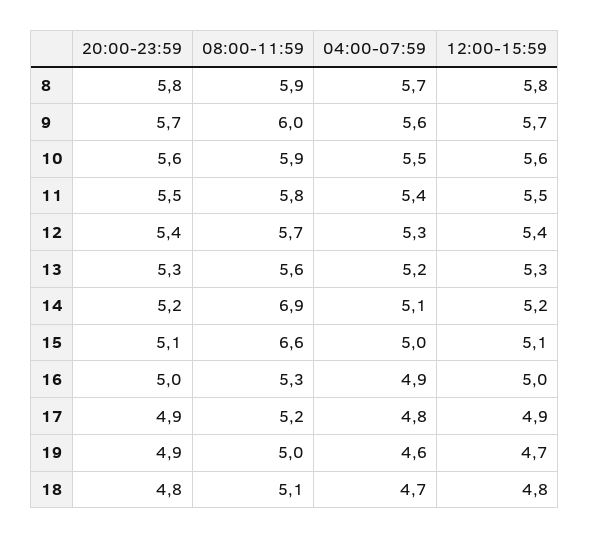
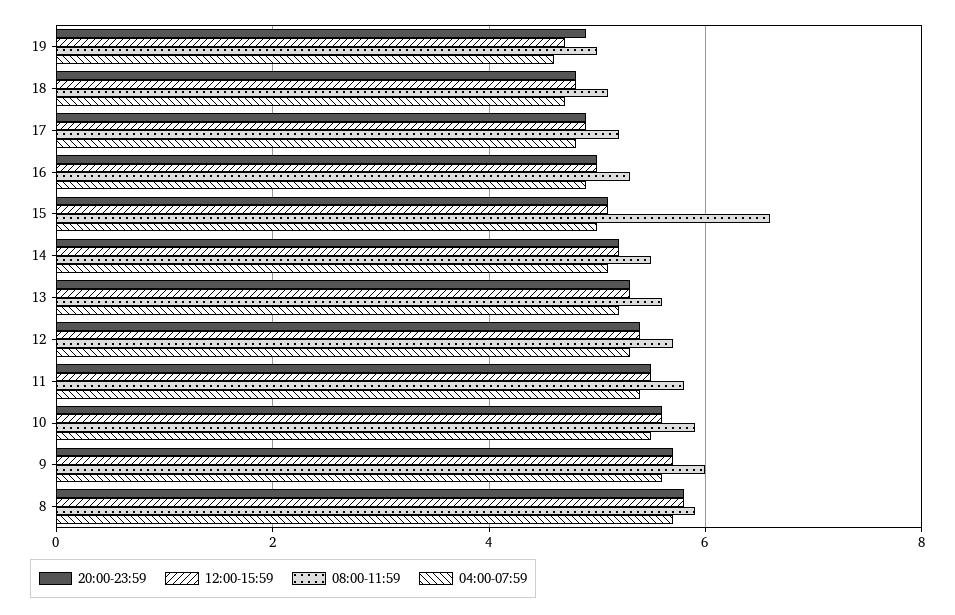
  {
    "20:00-23:59": {
      "8": 5.8,
      "9": 5.7,
      "10": 5.6,
      "11": 5.5,
      "12": 5.4,
      "13": 5.3,
      "14": 5.2,
      "15": 5.1,
      "16": 5,
      "17": 4.9,
      "19": 4.9,
      "18": 4.8
    },
    "08:00-11:59": {
      "8": 5.9,
      "9": 6,
      "10": 5.9,
      "11": 5.8,
      "12": 5.7,
      "13": 5.6,
-     "14": 6.9,
+     "14": 5.5,
      "15": 6.6,
      "16": 5.3,
      "17": 5.2,
      "19": 5,
      "18": 5.1
    },
    "04:00-07:59": {
      "8": 5.7,
      "9": 5.6,
      "10": 5.5,
      "11": 5.4,
      "12": 5.3,
      "13": 5.2,
      "14": 5.1,
      "15": 5,
      "16": 4.9,
      "17": 4.8,
      "19": 4.6,
      "18": 4.7
    },
    "12:00-15:59": {
      "8": 5.8,
      "9": 5.7,
      "10": 5.6,
      "11": 5.5,
      "12": 5.4,
      "13": 5.3,
      "14": 5.2,
      "15": 5.1,
      "16": 5,
      "17": 4.9,
      "19": 4.7,
      "18": 4.8
    }
  }

